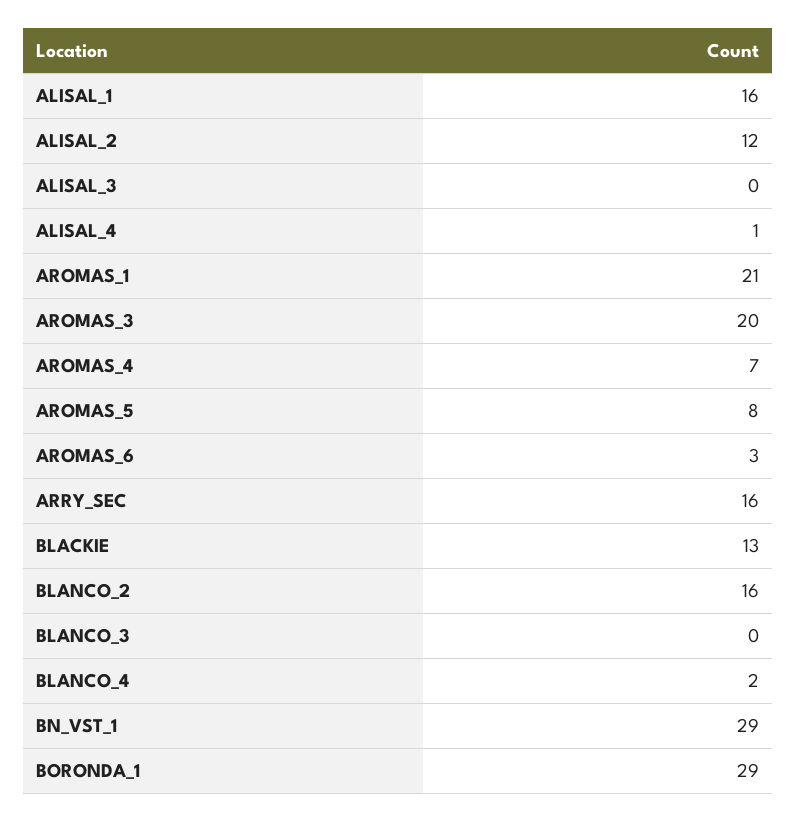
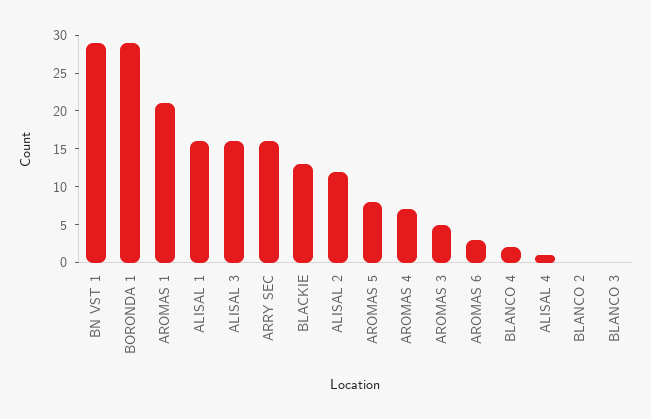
  {
    "ALISAL_1": 16,
    "ALISAL_2": 12,
-   "ALISAL_3": 0,
+   "ALISAL_3": 15,
    "ALISAL_4": 1,
    "AROMAS_1": 21,
-   "AROMAS_3": 20,
+   "AROMAS_3": 5,
    "AROMAS_4": 7,
    "AROMAS_5": 8,
    "AROMAS_6": 3,
    "ARRY_SEC": 16,
    "BLACKIE": 13,
-   "BLANCO_2": 16,
+   "BLANCO_2": 0,
    "BLANCO_3": 0,
    "BLANCO_4": 2,
    "BN_VST_1": 29,
    "BORONDA_1": 29
  }

